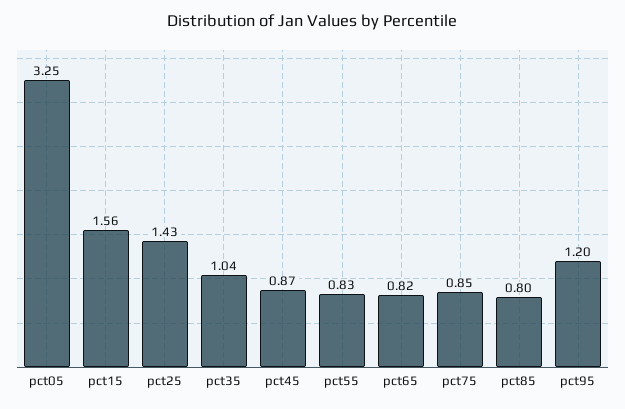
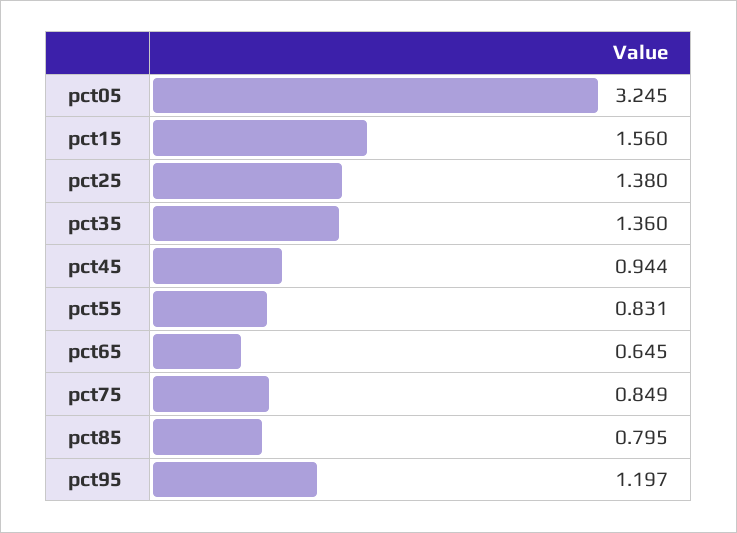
  {
    "pct05": 3.245,
    "pct15": 1.56,
-   "pct25": 1.43,
+   "pct25": 1.38,
-   "pct35": 1.04,
+   "pct35": 1.36,
-   "pct45": 0.87,
+   "pct45": 0.944,
    "pct55": 0.831,
-   "pct65": 0.82,
+   "pct65": 0.645,
    "pct75": 0.849,
    "pct85": 0.795,
    "pct95": 1.197
  }

